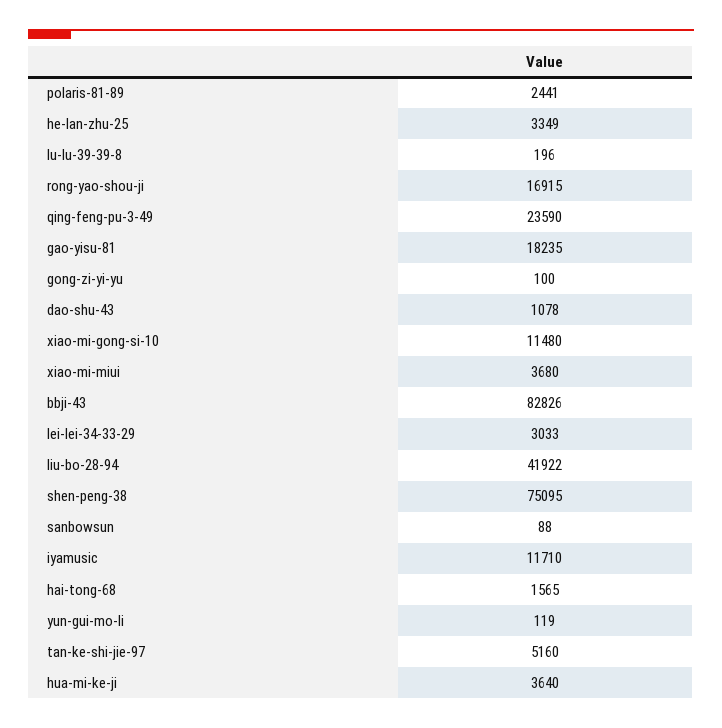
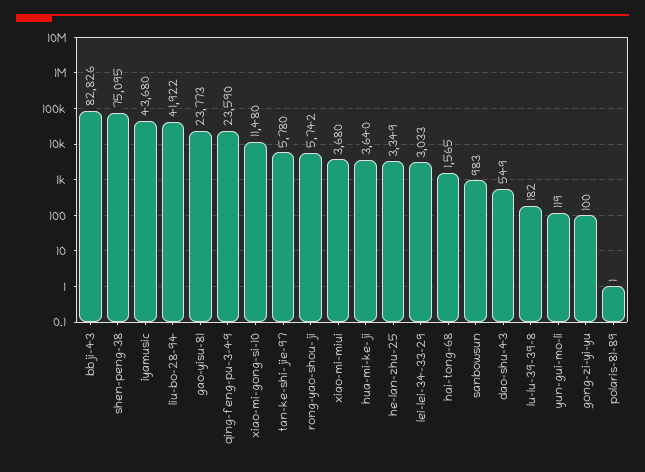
  {
-   "polaris-81-89": 2441,
+   "polaris-81-89": 1,
    "he-lan-zhu-25": 3349,
-   "lu-lu-39-39-8": 196,
+   "lu-lu-39-39-8": 182,
-   "rong-yao-shou-ji": 16915,
+   "rong-yao-shou-ji": 5742,
    "qing-feng-pu-3-49": 23590,
-   "gao-yisu-81": 18235,
+   "gao-yisu-81": 23773,
    "gong-zi-yi-yu": 100,
-   "dao-shu-43": 1078,
+   "dao-shu-43": 549,
    "xiao-mi-gong-si-10": 11480,
    "xiao-mi-miui": 3680,
    "bbji-43": 82826,
    "lei-lei-34-33-29": 3033,
    "liu-bo-28-94": 41922,
    "shen-peng-38": 75095,
-   "sanbowsun": 88,
+   "sanbowsun": 983,
-   "iyamusic": 11710,
+   "iyamusic": 43680,
    "hai-tong-68": 1565,
    "yun-gui-mo-li": 119,
-   "tan-ke-shi-jie-97": 5160,
+   "tan-ke-shi-jie-97": 5780,
    "hua-mi-ke-ji": 3640
  }

